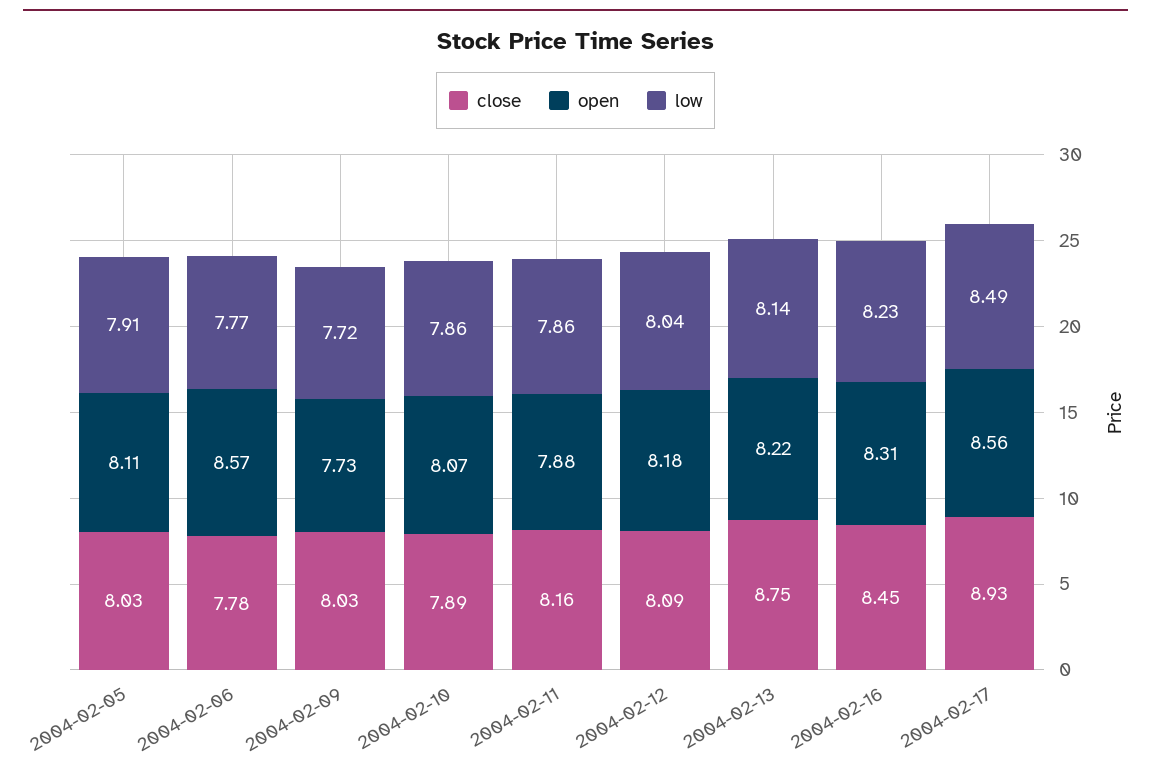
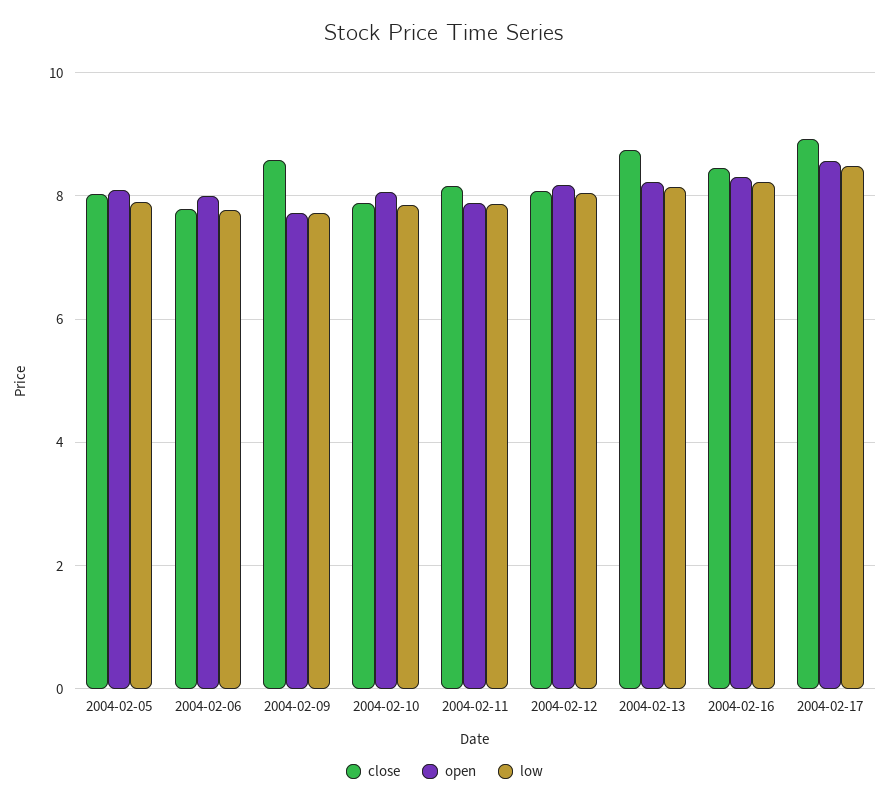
  {
    "close": {
      "2004-02-05": 8.03,
      "2004-02-06": 7.78,
-     "2004-02-09": 8.03,
+     "2004-02-09": 8.6,
      "2004-02-10": 7.89,
      "2004-02-11": 8.16,
      "2004-02-12": 8.09,
      "2004-02-13": 8.75,
      "2004-02-16": 8.45,
      "2004-02-17": 8.93
    },
    "open": {
      "2004-02-05": 8.11,
-     "2004-02-06": 8.57,
+     "2004-02-06": 8,
      "2004-02-09": 7.73,
      "2004-02-10": 8.07,
      "2004-02-11": 7.88,
      "2004-02-12": 8.18,
      "2004-02-13": 8.22,
      "2004-02-16": 8.31,
      "2004-02-17": 8.56
    },
    "low": {
      "2004-02-05": 7.91,
      "2004-02-06": 7.77,
      "2004-02-09": 7.72,
      "2004-02-10": 7.86,
      "2004-02-11": 7.86,
      "2004-02-12": 8.04,
      "2004-02-13": 8.14,
      "2004-02-16": 8.23,
      "2004-02-17": 8.49
    }
  }

